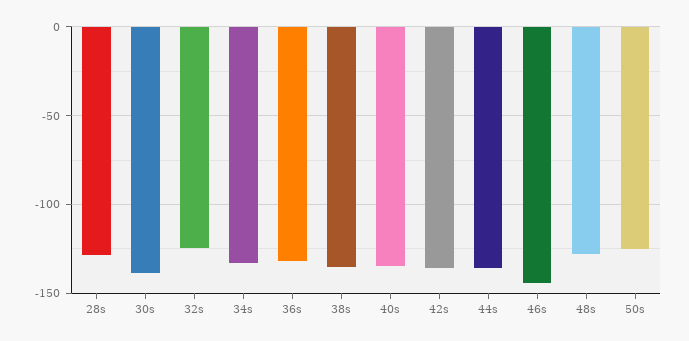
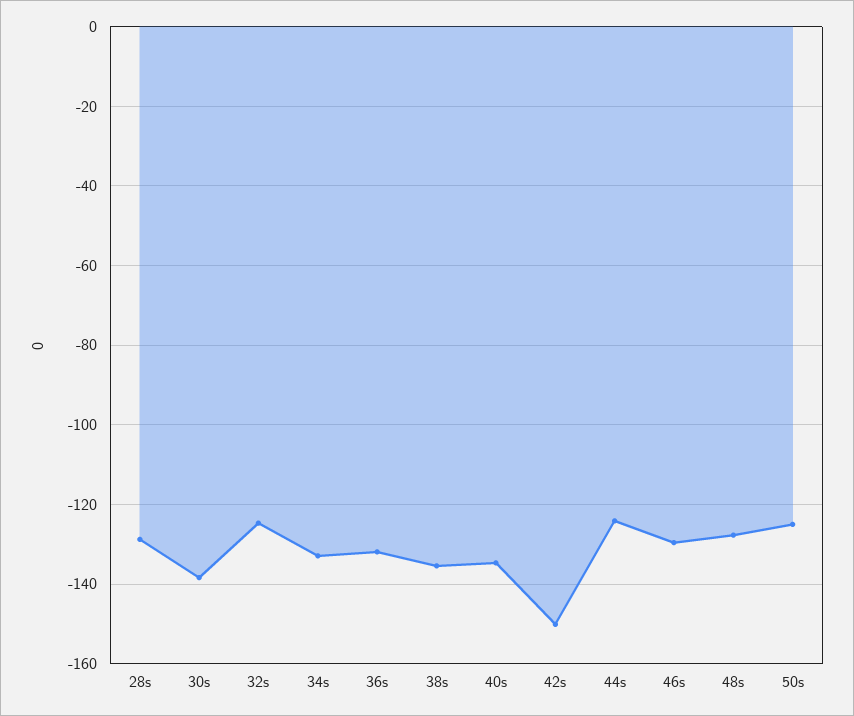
  {
    "28s": -128,
    "30s": -138,
    "32s": -124,
    "34s": -132,
    "36s": -132,
    "38s": -136,
    "40s": -134,
-   "42s": -135,
+   "42s": -150,
-   "44s": -135,
+   "44s": -124,
-   "46s": -145,
+   "46s": -130,
    "48s": -128,
    "50s": -126
  }

